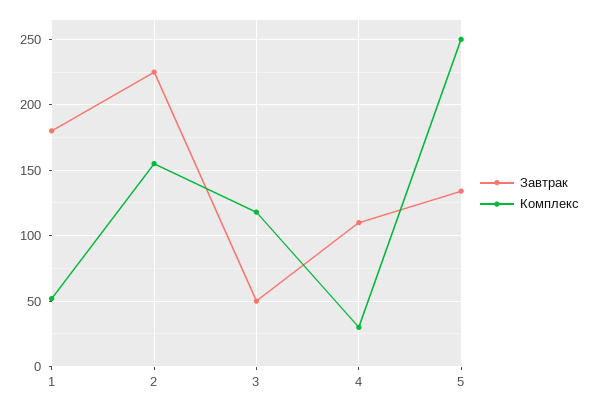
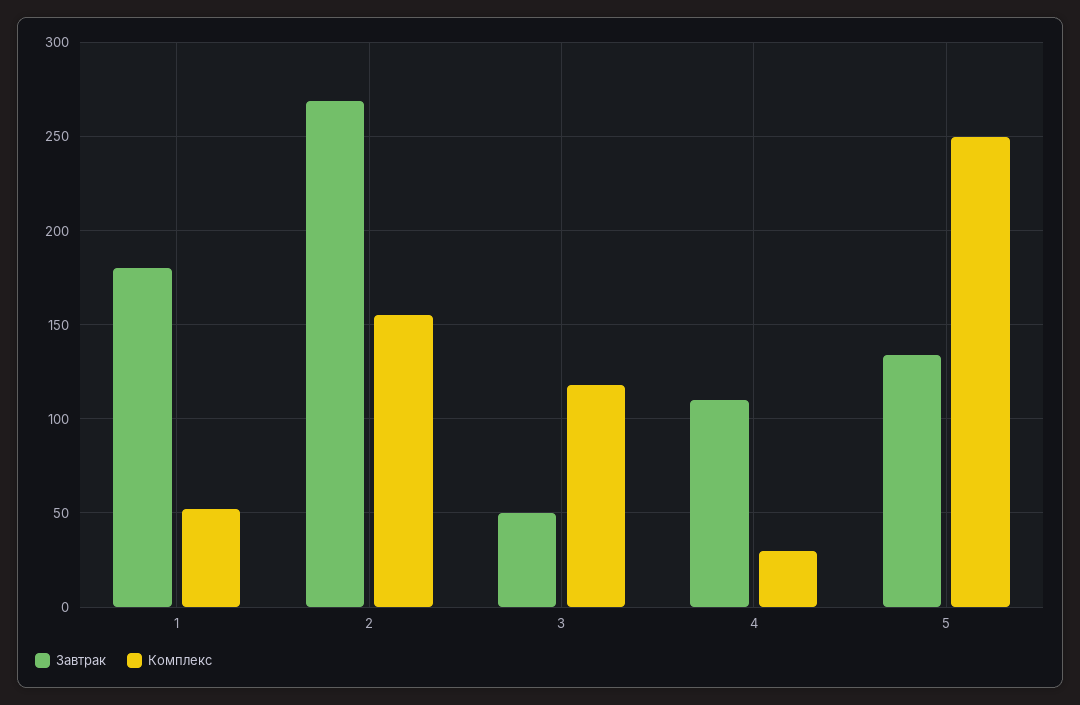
  {
    "Завтрак": {
      "1": 180,
-     "2": 225,
+     "2": 270,
      "3": 50,
      "4": 110,
      "5": 135
    },
    "Комплекс": {
      "1": 50,
      "2": 155,
      "3": 120,
      "4": 30,
      "5": 250
    }
  }

